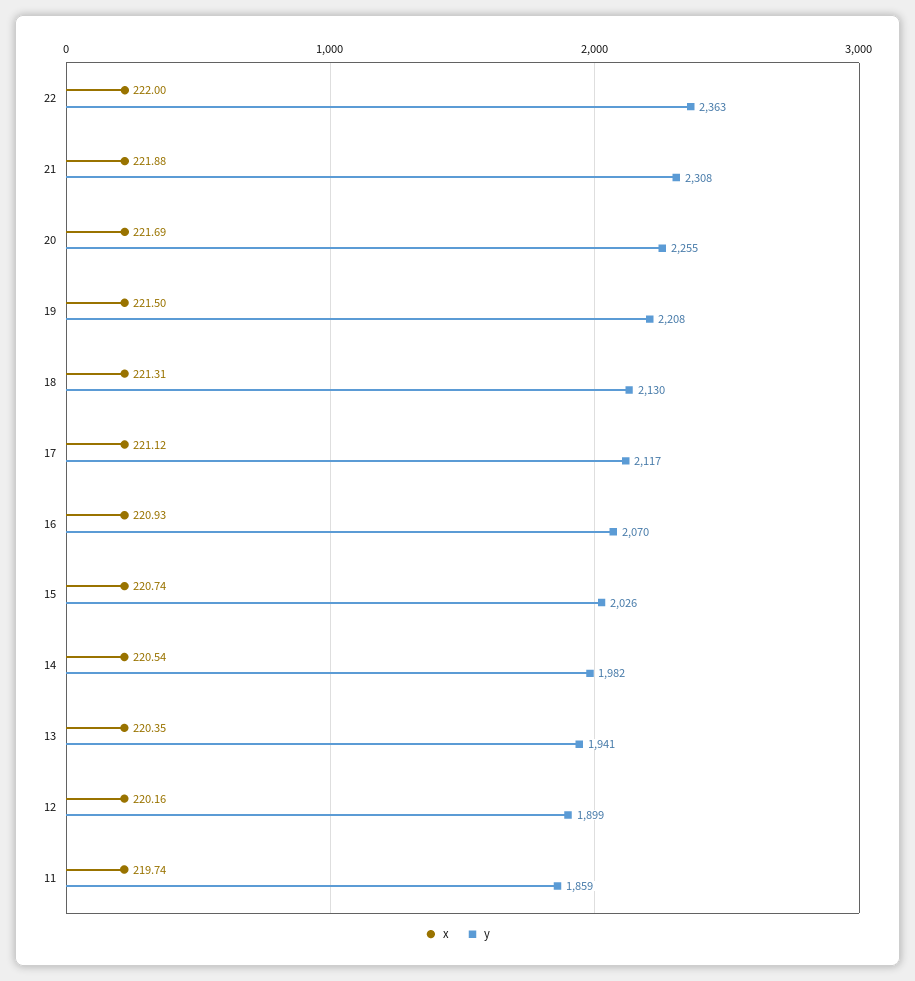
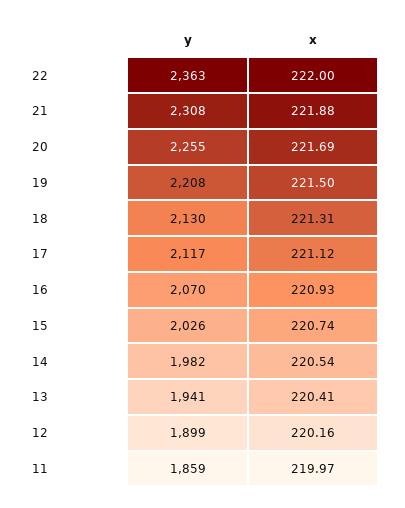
  {
    "x": {
      "22": 222,
      "21": 221.88,
      "20": 221.69,
      "19": 221.5,
      "18": 221.31,
      "17": 221.12,
      "16": 220.93,
      "15": 220.74,
      "14": 220.54,
-     "13": 220.35,
+     "13": 220.41,
      "12": 220.16,
-     "11": 219.74
+     "11": 219.97
    },
    "y": {
      "22": 2363,
      "21": 2308,
      "20": 2255,
      "19": 2208,
      "18": 2130,
      "17": 2117,
      "16": 2070,
      "15": 2026,
      "14": 1982,
      "13": 1941,
      "12": 1899,
      "11": 1859
    }
  }

